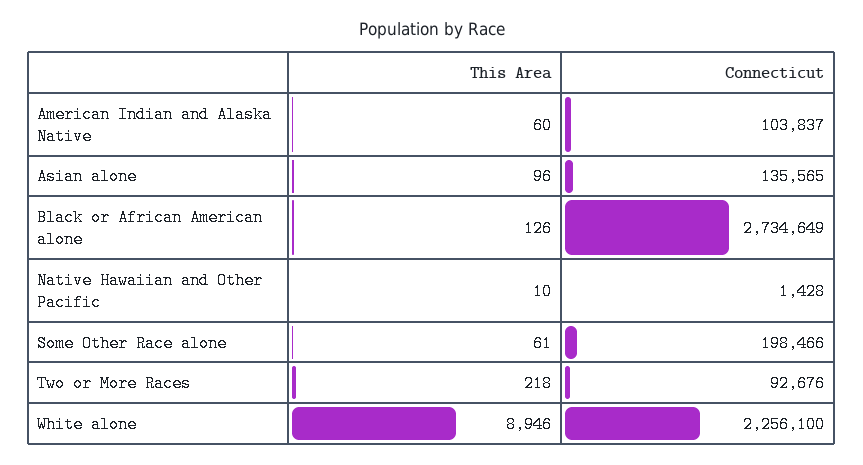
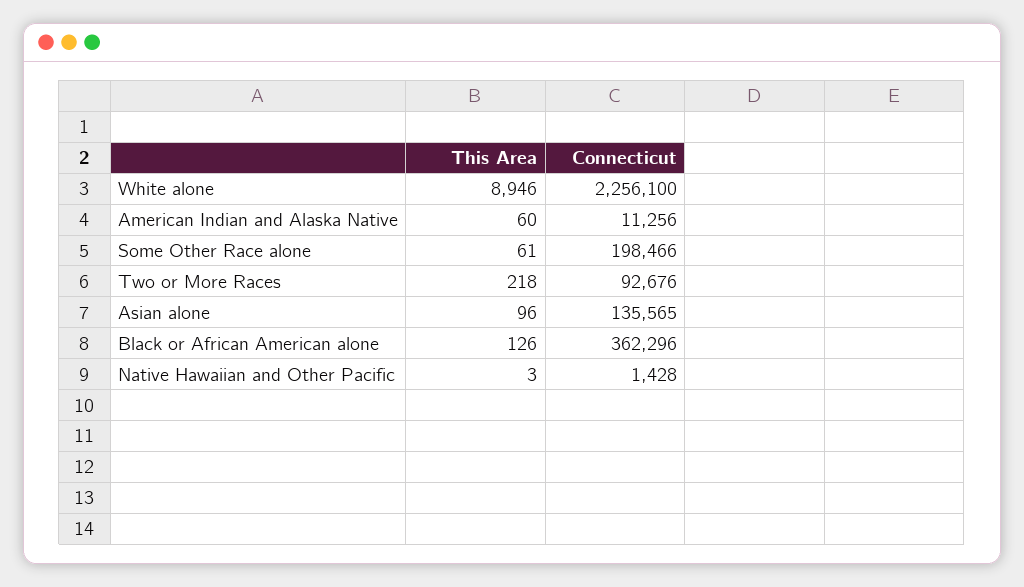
  {
    "This Area": {
      "American Indian and Alaska Native": 60,
      "Asian alone": 96,
      "Black or African American alone": 126,
-     "Native Hawaiian and Other Pacific": 10,
+     "Native Hawaiian and Other Pacific": 3,
      "Some Other Race alone": 61,
      "Two or More Races": 218,
      "White alone": 8946
    },
    "Connecticut": {
-     "American Indian and Alaska Native": 103837,
+     "American Indian and Alaska Native": 11256,
      "Asian alone": 135565,
-     "Black or African American alone": 2734649,
+     "Black or African American alone": 362296,
      "Native Hawaiian and Other Pacific": 1428,
      "Some Other Race alone": 198466,
      "Two or More Races": 92676,
      "White alone": 2256100
    }
  }

